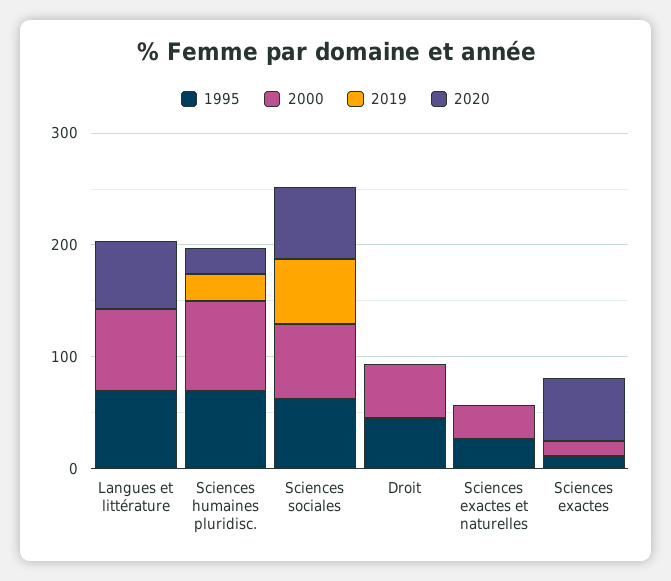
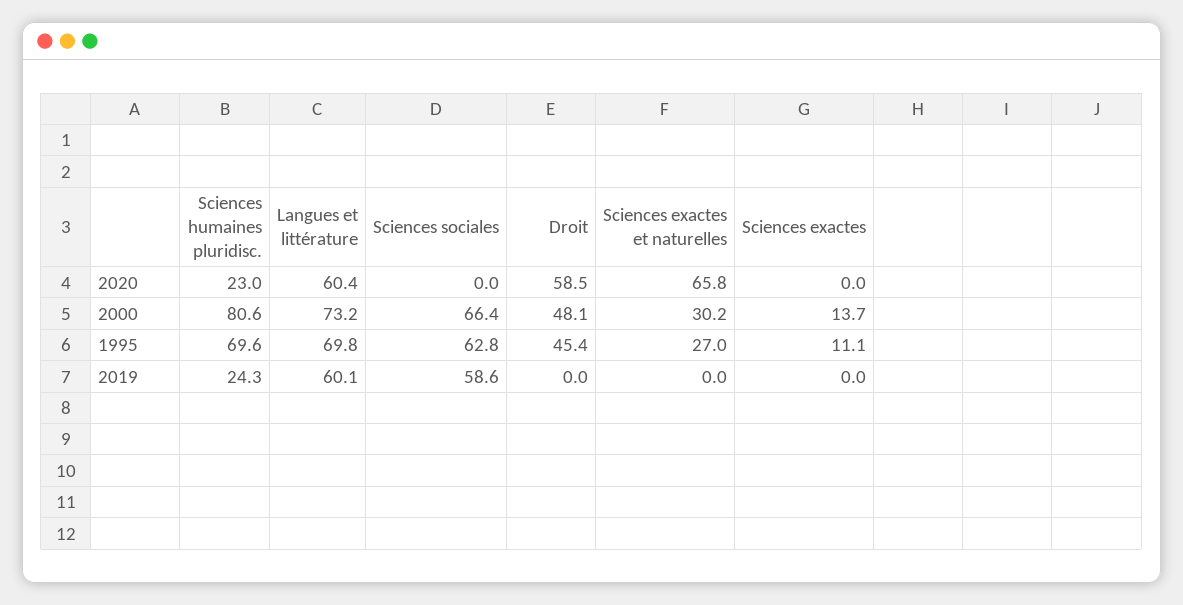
  {
    "1995": {
      "Langues et littérature": 69.8,
      "Sciences humaines pluridisc.": 69.6,
      "Sciences sociales": 62.8,
      "Droit": 45.4,
      "Sciences exactes et naturelles": 27,
      "Sciences exactes": 11.1
    },
    "2000": {
      "Langues et littérature": 73.2,
      "Sciences humaines pluridisc.": 80.6,
      "Sciences sociales": 66.4,
      "Droit": 48.1,
      "Sciences exactes et naturelles": 30.2,
      "Sciences exactes": 13.7
    },
    "2019": {
-     "Langues et littérature": 0,
+     "Langues et littérature": 60.1,
      "Sciences humaines pluridisc.": 24.3,
      "Sciences sociales": 58.6,
      "Droit": 0,
      "Sciences exactes et naturelles": 0,
      "Sciences exactes": 0
    },
    "2020": {
      "Langues et littérature": 60.4,
      "Sciences humaines pluridisc.": 23,
-     "Sciences sociales": 60,
+     "Sciences sociales": 0,
-     "Droit": 0,
+     "Droit": 58.5,
-     "Sciences exactes et naturelles": 0,
+     "Sciences exactes et naturelles": 65.8,
-     "Sciences exactes": 60
+     "Sciences exactes": 0
    }
  }

